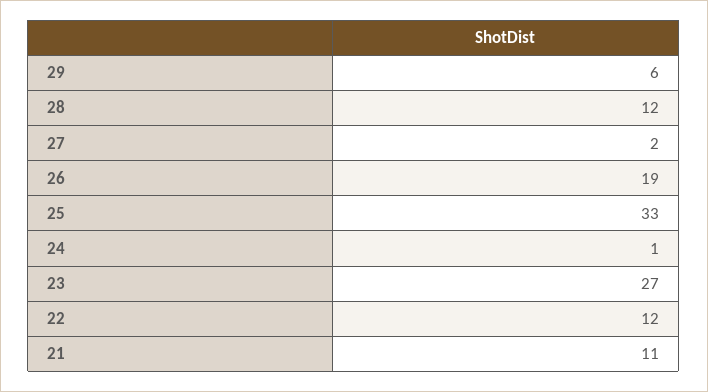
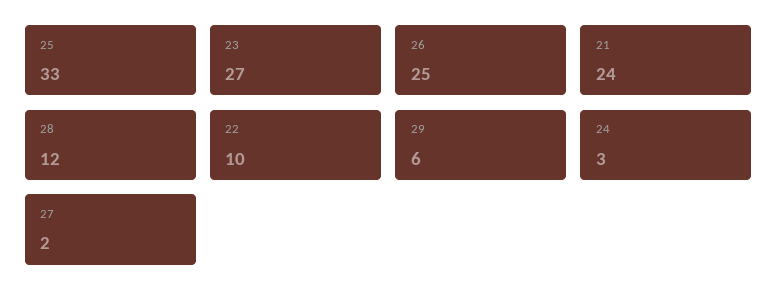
  {
    "29": 6,
    "28": 12,
    "27": 2,
-   "26": 19,
+   "26": 25,
    "25": 33,
-   "24": 1,
+   "24": 3,
    "23": 27,
-   "22": 12,
+   "22": 10,
-   "21": 11
+   "21": 24
  }

